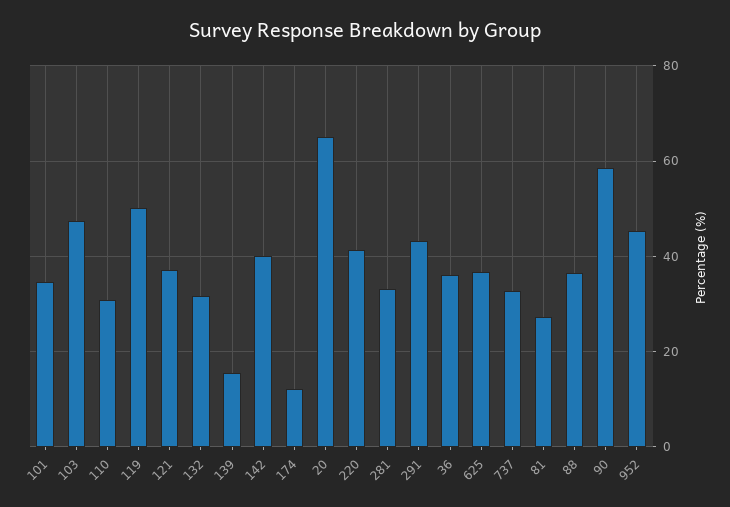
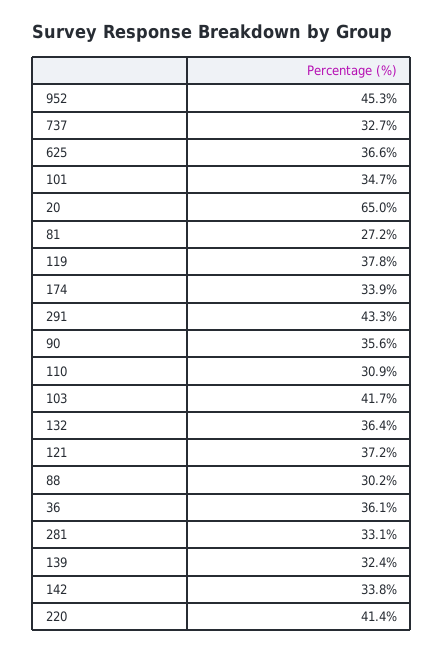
  {
    "101": 34.7,
-   "103": 48,
+   "103": 41.7,
    "110": 30.9,
-   "119": 50,
+   "119": 37.8,
    "121": 37.2,
-   "132": 32,
+   "132": 36.4,
-   "139": 16,
+   "139": 32.4,
-   "142": 40,
+   "142": 33.8,
-   "174": 12,
+   "174": 33.9,
    "20": 65,
    "220": 41.4,
    "281": 33.1,
    "291": 43.3,
    "36": 36.1,
    "625": 36.6,
    "737": 32.7,
    "81": 27.2,
-   "88": 36,
+   "88": 30.2,
-   "90": 58,
+   "90": 35.6,
    "952": 45.3
  }

